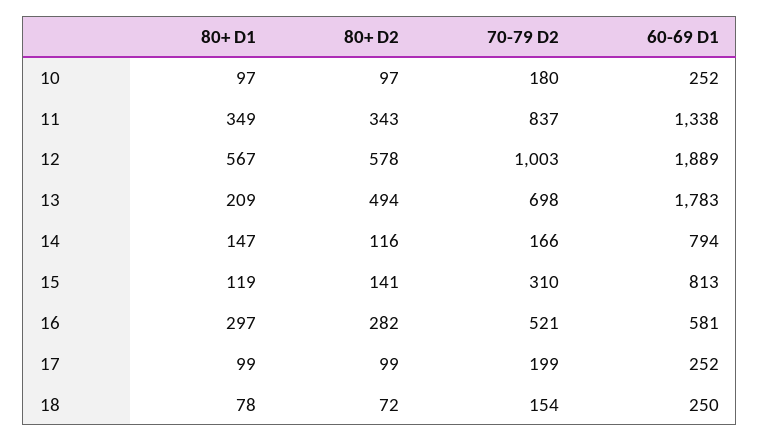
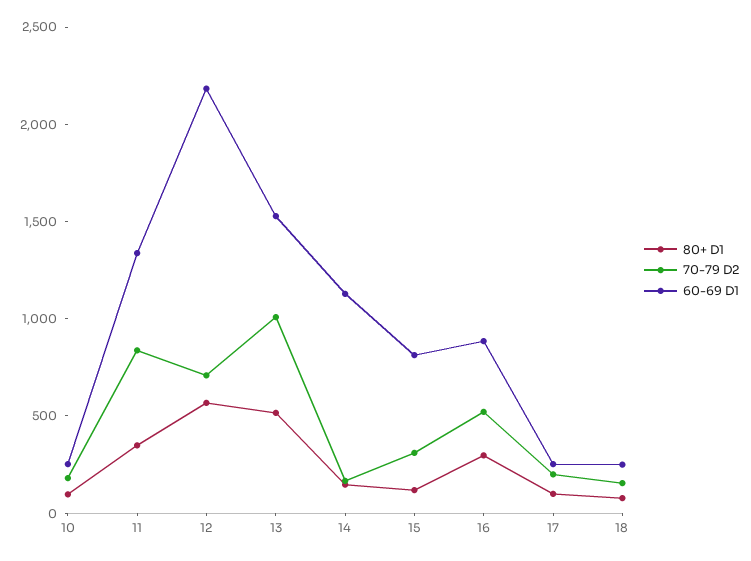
  {
    "80+ D1": {
      "10": 97,
      "11": 349,
      "12": 567,
-     "13": 209,
+     "13": 500,
      "14": 147,
      "15": 119,
      "16": 297,
      "17": 99,
      "18": 78
    },
-   "80+ D2": {
-     "10": 97,
-     "11": 343,
-     "12": 578,
-     "13": 494,
-     "14": 116,
-     "15": 141,
-     "16": 282,
-     "17": 99,
-     "18": 72
-   },
    "70-79 D2": {
      "10": 180,
      "11": 837,
-     "12": 1003,
+     "12": 700,
-     "13": 698,
+     "13": 1000,
      "14": 166,
      "15": 310,
      "16": 521,
      "17": 199,
      "18": 154
    },
    "60-69 D1": {
      "10": 252,
      "11": 1338,
-     "12": 1889,
+     "12": 2200,
-     "13": 1783,
+     "13": 1500,
-     "14": 794,
+     "14": 1100,
      "15": 813,
-     "16": 581,
+     "16": 900,
      "17": 252,
      "18": 250
    }
  }

